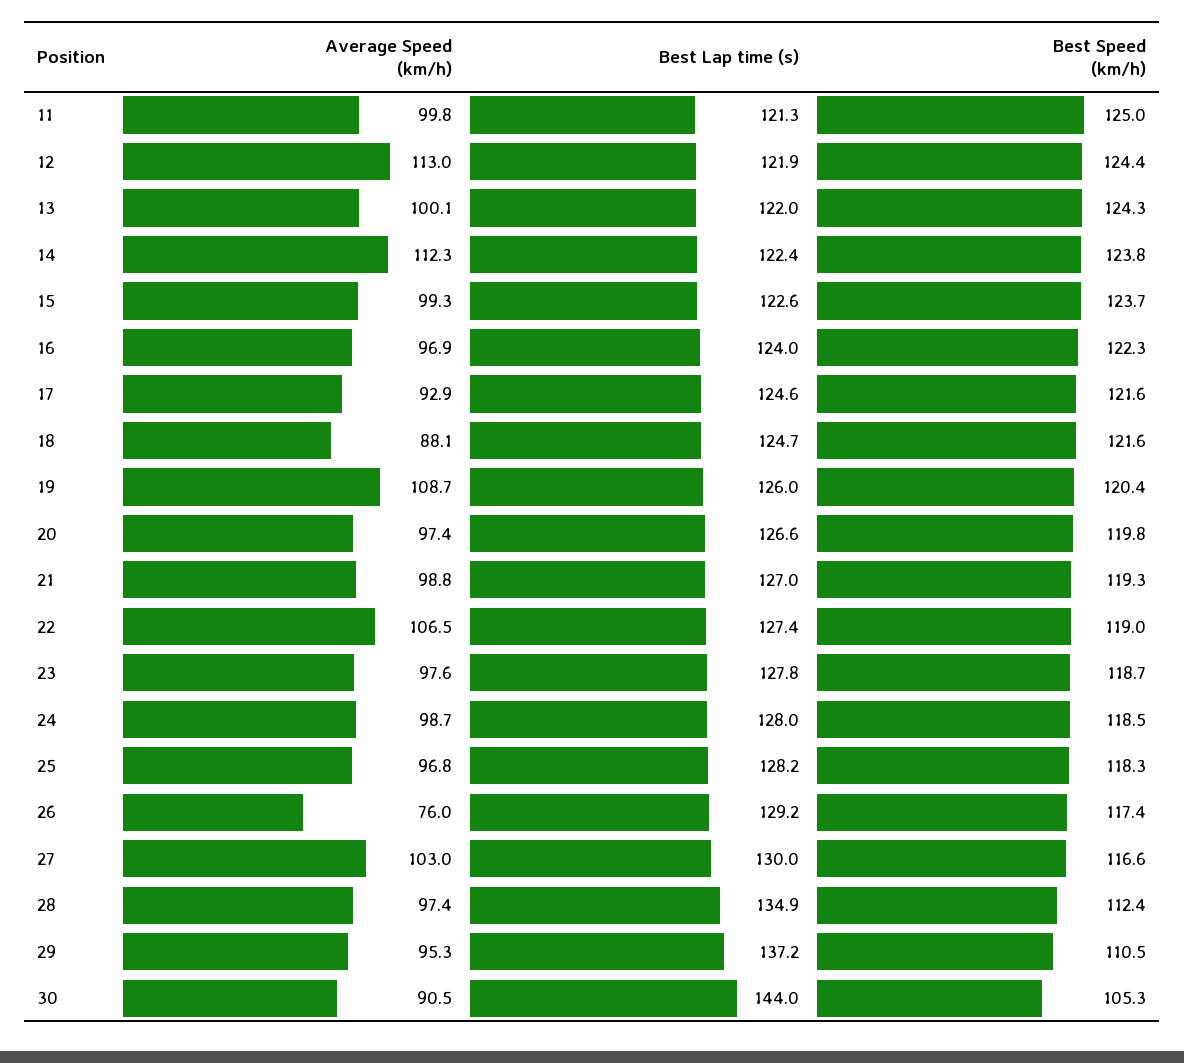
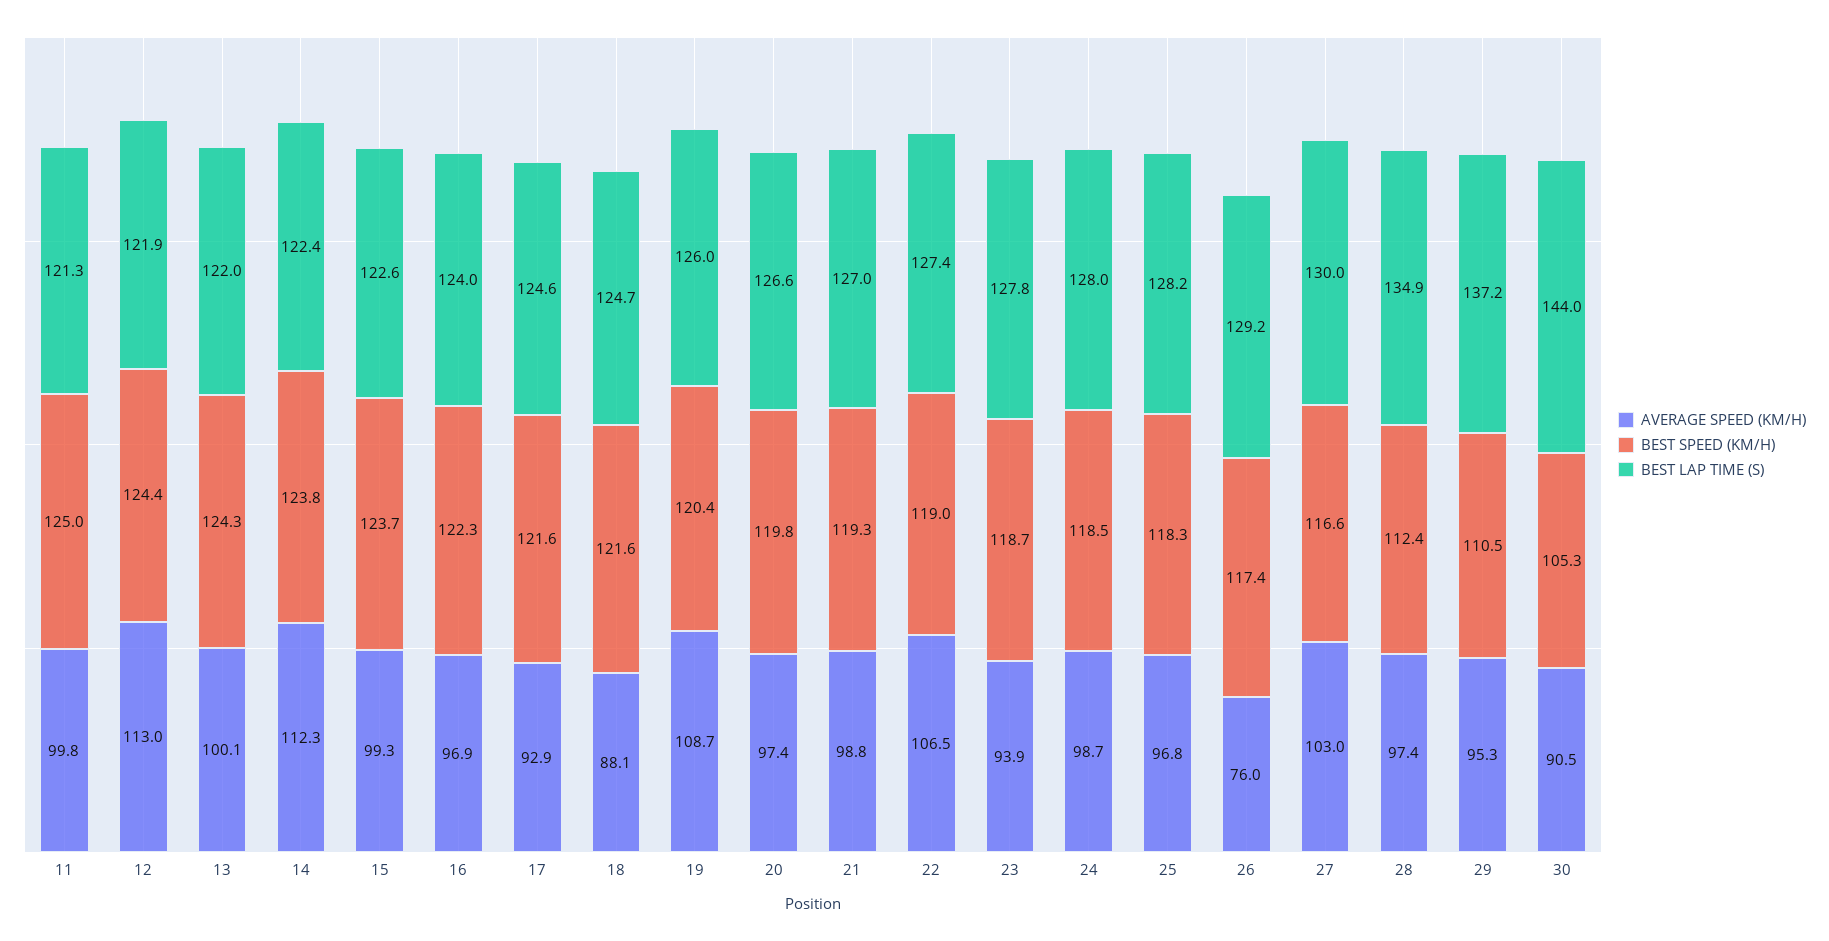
  {
    "Average Speed (km/h)": {
      "11": 99.8,
      "12": 113,
      "13": 100.1,
      "14": 112.3,
      "15": 99.3,
      "16": 96.9,
      "17": 92.9,
      "18": 88.1,
      "19": 108.7,
      "20": 97.4,
      "21": 98.8,
      "22": 106.5,
-     "23": 97.6,
+     "23": 93.9,
      "24": 98.7,
      "25": 96.8,
      "26": 76,
      "27": 103,
      "28": 97.4,
      "29": 95.3,
      "30": 90.5
    },
    "Best Lap time (s)": {
      "11": 121.3,
      "12": 121.9,
      "13": 122,
      "14": 122.4,
      "15": 122.6,
      "16": 124,
      "17": 124.6,
      "18": 124.7,
      "19": 126,
      "20": 126.6,
      "21": 127,
      "22": 127.4,
      "23": 127.8,
      "24": 128,
      "25": 128.2,
      "26": 129.2,
      "27": 130,
      "28": 134.9,
      "29": 137.2,
      "30": 144
    },
    "Best Speed (km/h)": {
      "11": 125,
      "12": 124.4,
      "13": 124.3,
      "14": 123.8,
      "15": 123.7,
      "16": 122.3,
      "17": 121.6,
      "18": 121.6,
      "19": 120.4,
      "20": 119.8,
      "21": 119.3,
      "22": 119,
      "23": 118.7,
      "24": 118.5,
      "25": 118.3,
      "26": 117.4,
      "27": 116.6,
      "28": 112.4,
      "29": 110.5,
      "30": 105.3
    }
  }

